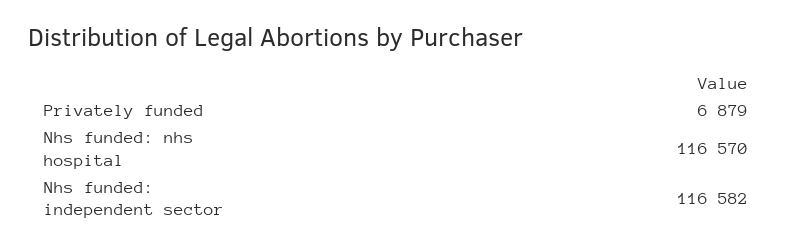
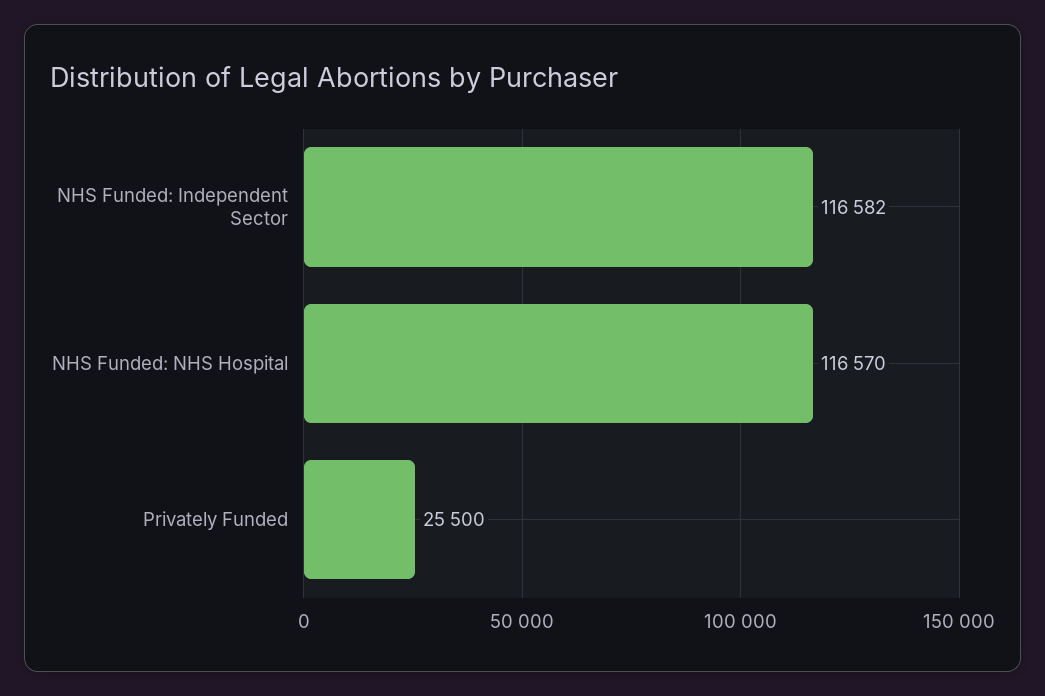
  {
-   "Privately funded": 6879,
+   "Privately funded": 25500,
    "Nhs funded: nhs hospital": 116570,
    "Nhs funded: independent sector": 116582
  }

